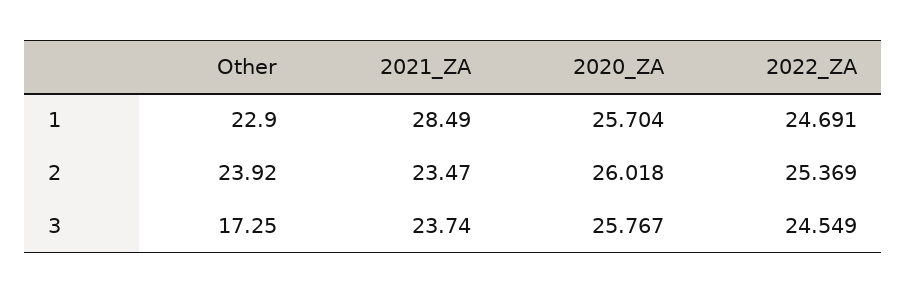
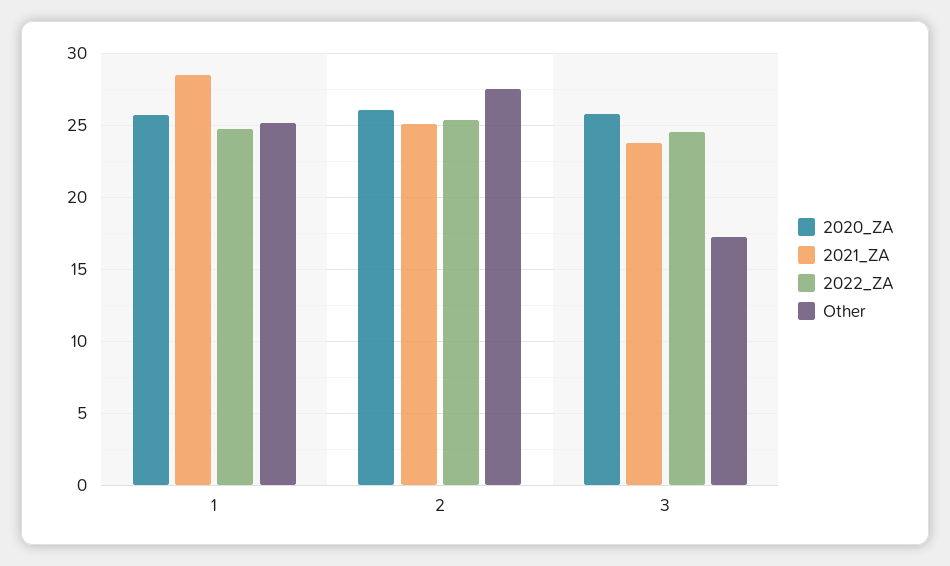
  {
    "Other": {
-     "1": 22.9,
+     "1": 25,
-     "2": 23.92,
+     "2": 27.5,
      "3": 17.25
    },
    "2021_ZA": {
      "1": 28.49,
-     "2": 23.47,
+     "2": 25,
      "3": 23.74
    },
    "2020_ZA": {
      "1": 25.704,
      "2": 26.018,
      "3": 25.767
    },
    "2022_ZA": {
      "1": 24.691,
      "2": 25.369,
      "3": 24.549
    }
  }

